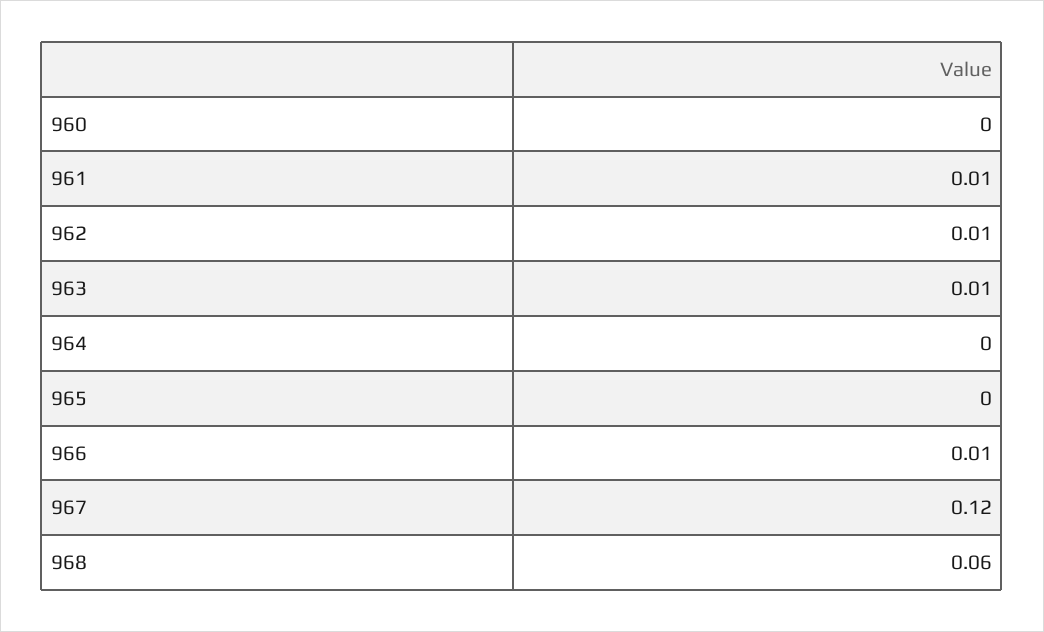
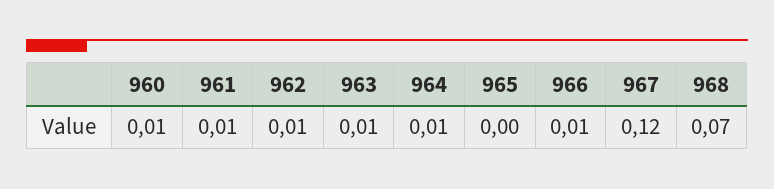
  {
-   "960": 0,
+   "960": 0.01,
    "961": 0.01,
    "962": 0.01,
    "963": 0.01,
-   "964": 0,
+   "964": 0.01,
    "965": 0,
    "966": 0.01,
    "967": 0.12,
-   "968": 0.06
+   "968": 0.07
  }

